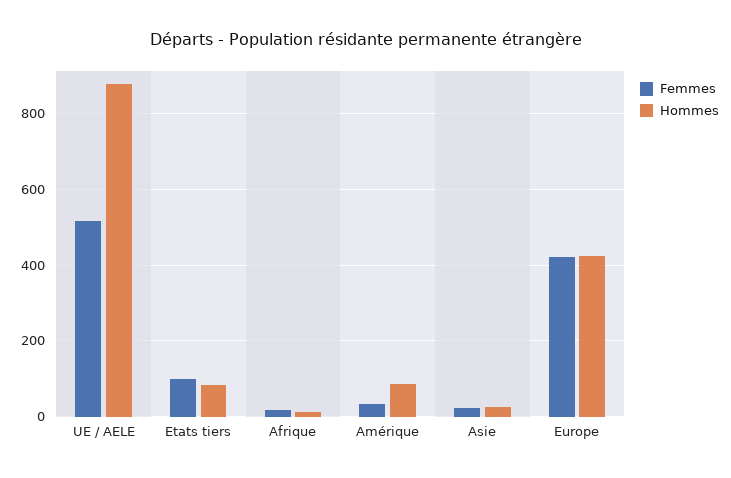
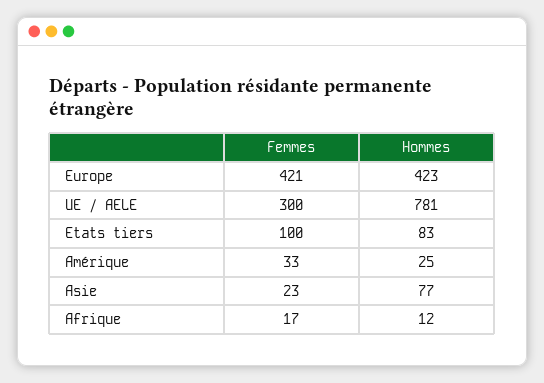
  {
    "Femmes": {
-     "UE / AELE": 520,
+     "UE / AELE": 300,
      "Etats tiers": 100,
      "Afrique": 17,
      "Amérique": 33,
      "Asie": 23,
      "Europe": 421
    },
    "Hommes": {
-     "UE / AELE": 880,
+     "UE / AELE": 781,
      "Etats tiers": 83,
      "Afrique": 12,
-     "Amérique": 80,
+     "Amérique": 25,
-     "Asie": 20,
+     "Asie": 77,
      "Europe": 423
    }
  }

